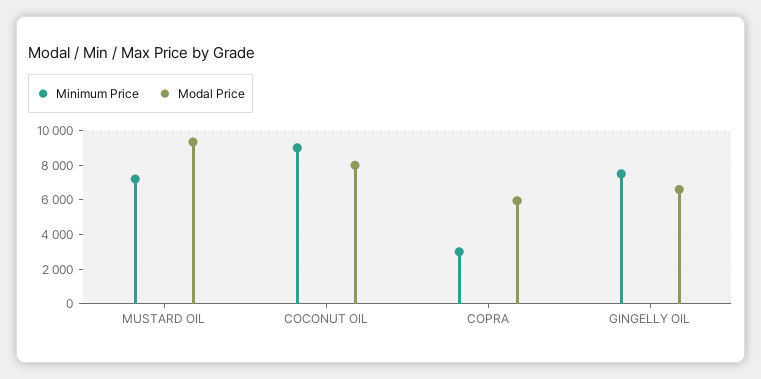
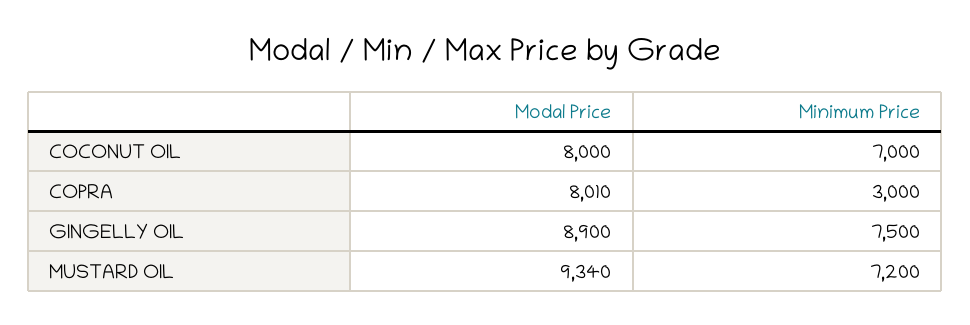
  {
    "Minimum Price": {
      "MUSTARD OIL": 7200,
-     "COCONUT OIL": 9000,
+     "COCONUT OIL": 7000,
      "COPRA": 3000,
      "GINGELLY OIL": 7500
    },
    "Modal Price": {
      "MUSTARD OIL": 9340,
      "COCONUT OIL": 8000,
-     "COPRA": 6000,
+     "COPRA": 8010,
-     "GINGELLY OIL": 6500
+     "GINGELLY OIL": 8900
    }
  }

